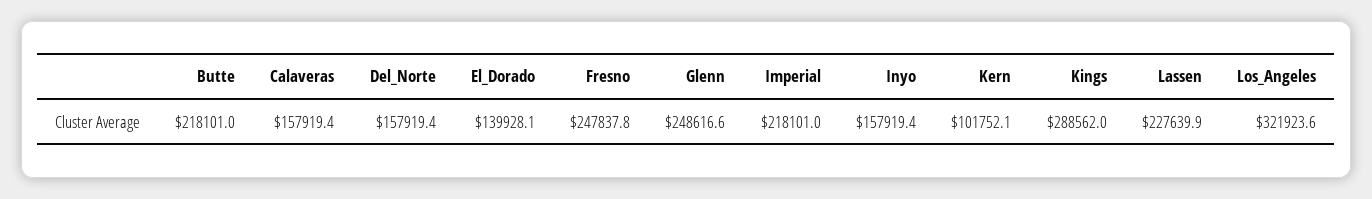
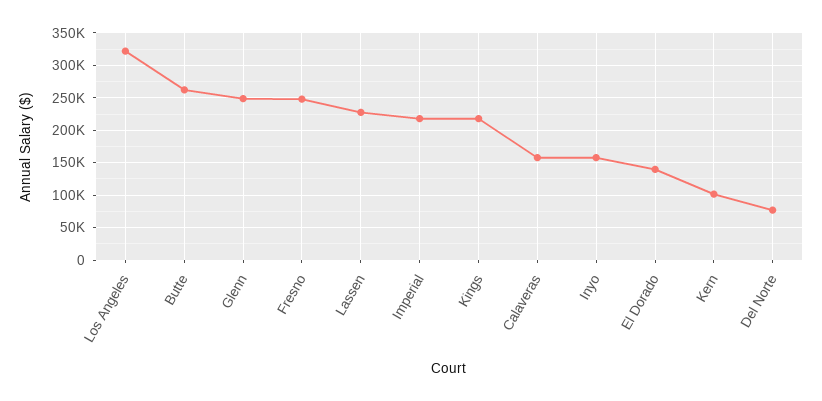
  {
-   "Butte": 218101,
+   "Butte": 260000,
    "Calaveras": 157919.4,
-   "Del_Norte": 157919.4,
+   "Del_Norte": 80000,
    "El_Dorado": 139928.1,
    "Fresno": 247837.8,
    "Glenn": 248616.6,
    "Imperial": 218101,
    "Inyo": 157919.4,
    "Kern": 101752.1,
-   "Kings": 288562,
+   "Kings": 220000,
    "Lassen": 227639.9,
    "Los_Angeles": 321923.6
  }

